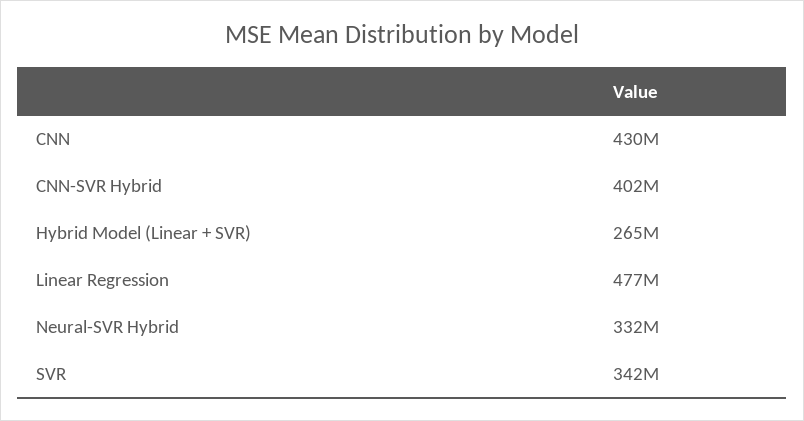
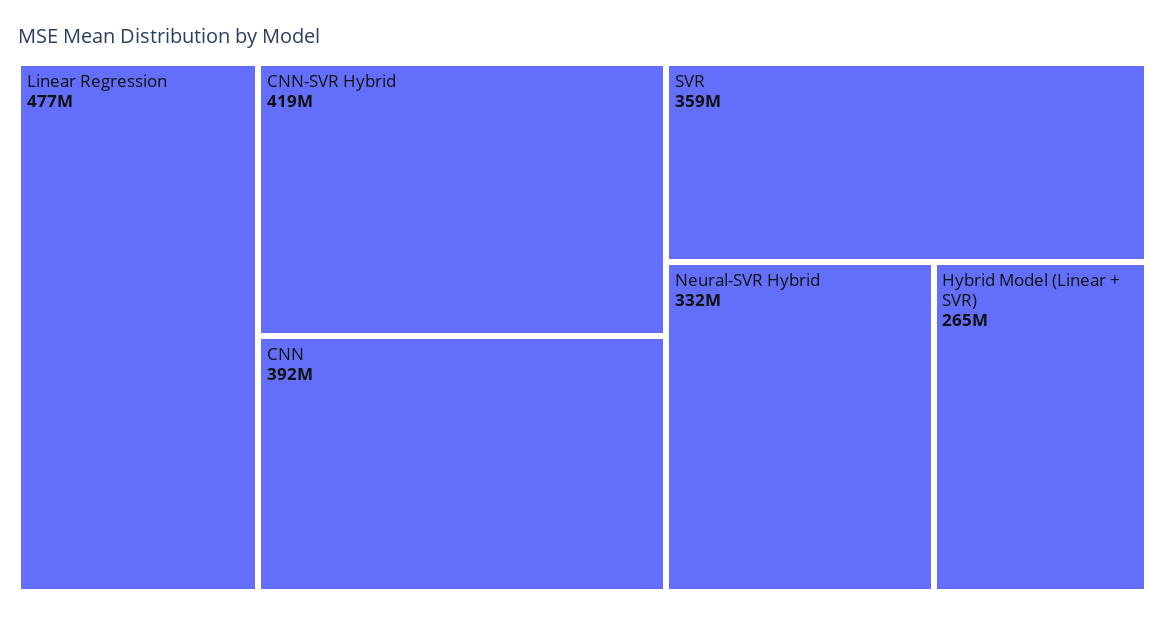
  {
-   "CNN": 430000000,
+   "CNN": 392000000,
-   "CNN-SVR Hybrid": 402000000,
+   "CNN-SVR Hybrid": 419000000,
    "Hybrid Model (Linear + SVR)": 265000000,
    "Linear Regression": 477000000,
    "Neural-SVR Hybrid": 332000000,
-   "SVR": 342000000
+   "SVR": 359000000
  }

